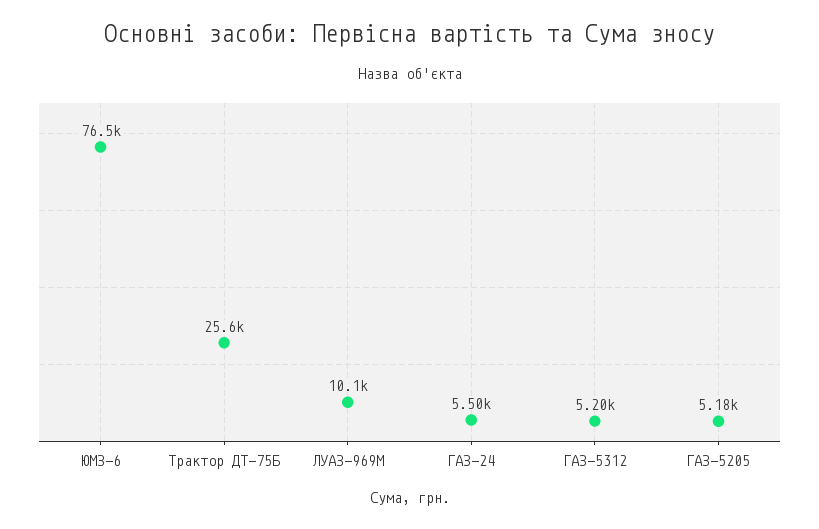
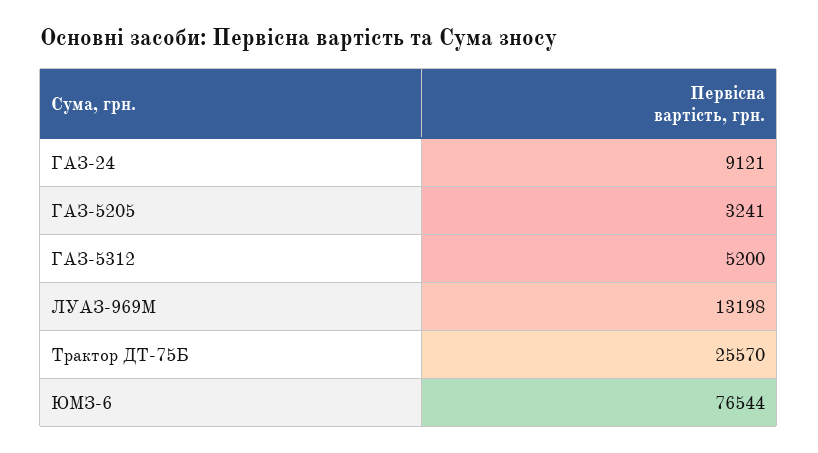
  {
    "ЮМЗ-6": 76544,
    "Трактор ДТ-75Б": 25570,
-   "ЛУАЗ-969М": 10100,
+   "ЛУАЗ-969М": 13198,
-   "ГАЗ-24": 5500,
+   "ГАЗ-24": 9121,
    "ГАЗ-5312": 5200,
-   "ГАЗ-5205": 5180
+   "ГАЗ-5205": 3241
  }

